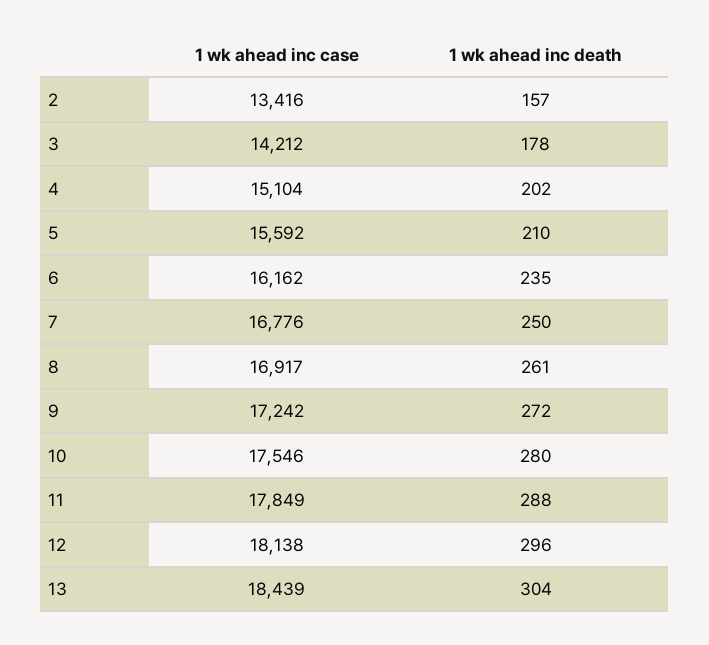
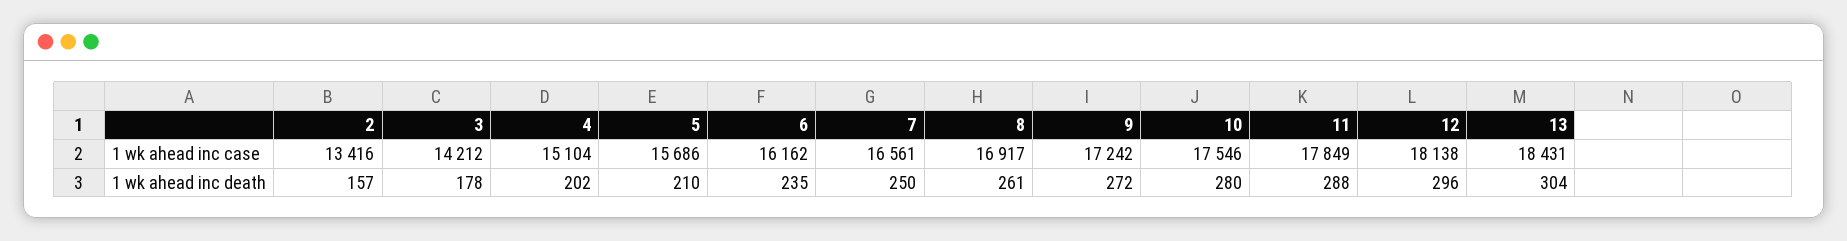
  {
    "1 wk ahead inc case": {
      "2": 13416,
      "3": 14212,
      "4": 15104,
-     "5": 15592,
+     "5": 15686,
      "6": 16162,
-     "7": 16776,
+     "7": 16561,
      "8": 16917,
      "9": 17242,
      "10": 17546,
      "11": 17849,
      "12": 18138,
-     "13": 18439
+     "13": 18431
    },
    "1 wk ahead inc death": {
      "2": 157,
      "3": 178,
      "4": 202,
      "5": 210,
      "6": 235,
      "7": 250,
      "8": 261,
      "9": 272,
      "10": 280,
      "11": 288,
      "12": 296,
      "13": 304
    }
  }

